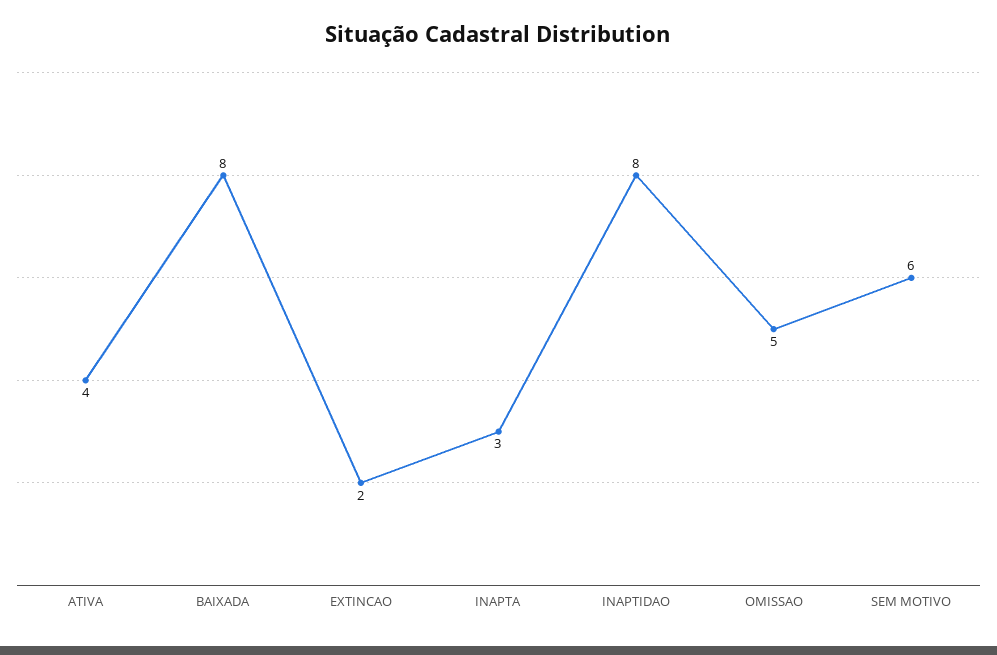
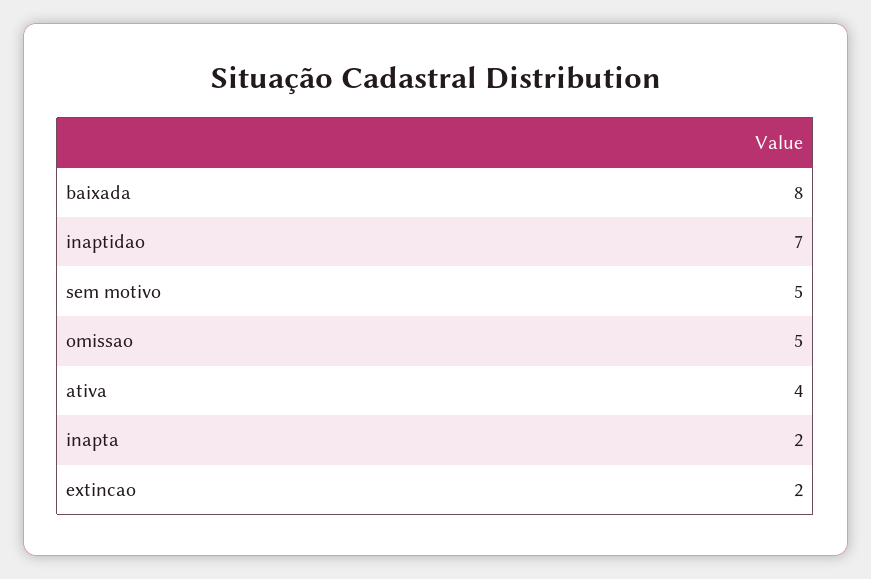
  {
    "ATIVA": 4,
    "BAIXADA": 8,
    "EXTINCAO": 2,
-   "INAPTA": 3,
+   "INAPTA": 2,
-   "INAPTIDAO": 8,
+   "INAPTIDAO": 7,
    "OMISSAO": 5,
-   "SEM MOTIVO": 6
+   "SEM MOTIVO": 5
  }

